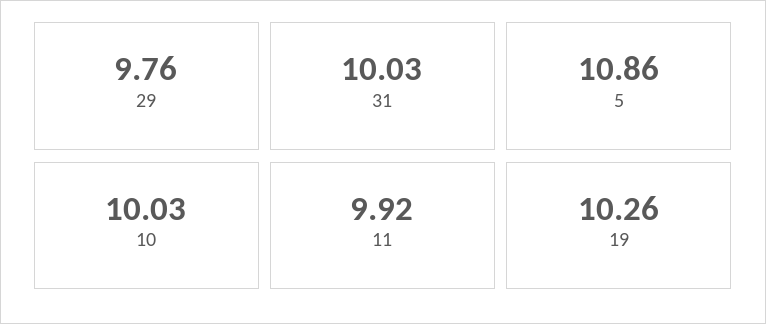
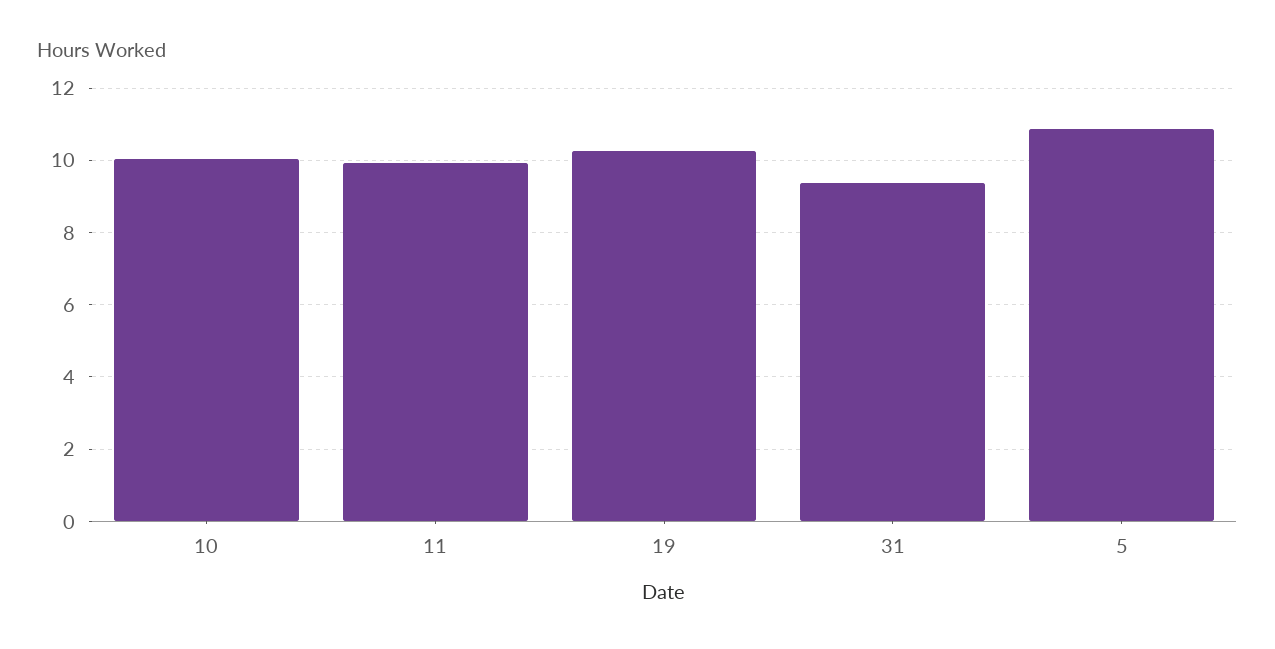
  {
-   "29": 9.76,
-   "31": 10.03,
+   "31": 9.4,
    "5": 10.86,
    "10": 10.03,
    "11": 9.92,
    "19": 10.26
  }

